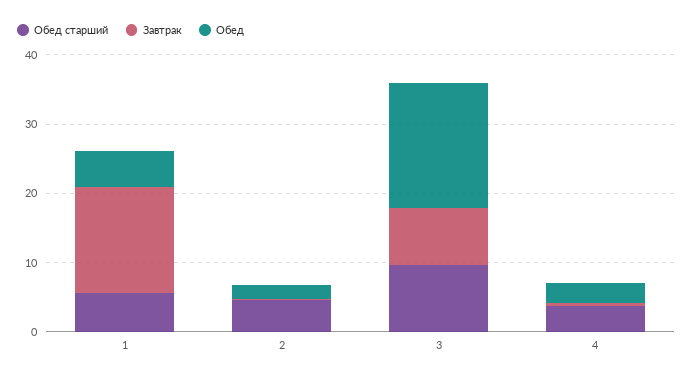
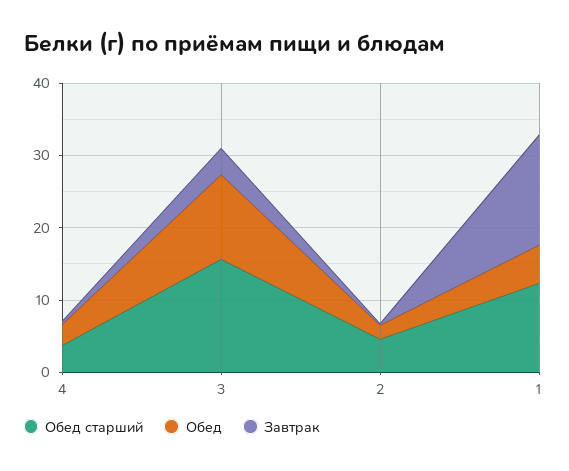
  {
    "Обед старший": {
-     "1": 6,
+     "1": 12,
      "2": 4,
-     "3": 10,
+     "3": 16,
      "4": 4
    },
    "Завтрак": {
      "1": 16,
      "2": 0,
-     "3": 8,
+     "3": 4,
      "4": 0
    },
    "Обед": {
      "1": 6,
      "2": 2,
-     "3": 18,
+     "3": 12,
      "4": 2
    }
  }

